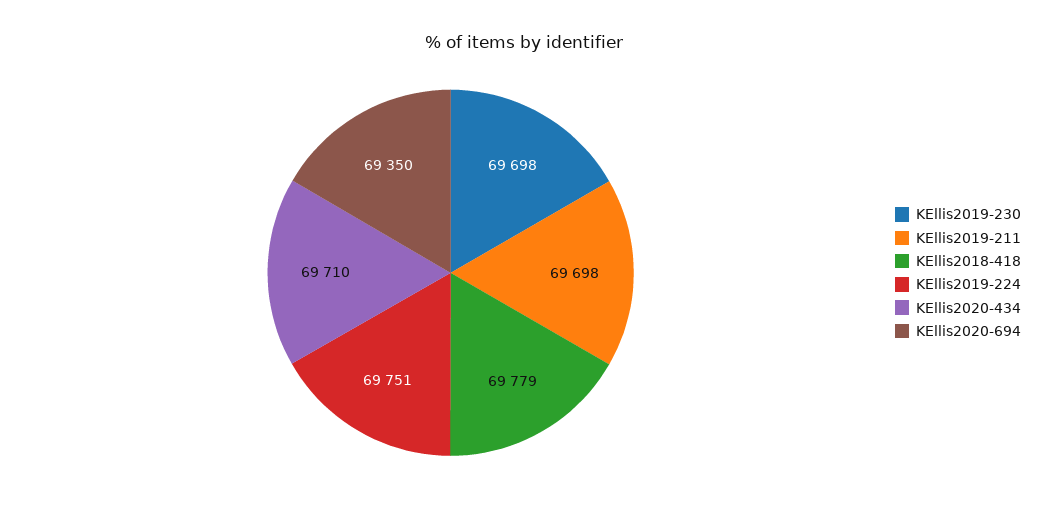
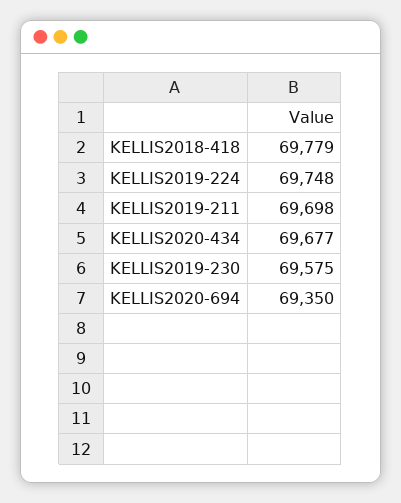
  {
-   "KEllis2019-230": 69698,
+   "KEllis2019-230": 69575,
    "KEllis2019-211": 69698,
    "KEllis2018-418": 69779,
-   "KEllis2019-224": 69751,
+   "KEllis2019-224": 69748,
-   "KEllis2020-434": 69710,
+   "KEllis2020-434": 69677,
    "KEllis2020-694": 69350
  }

